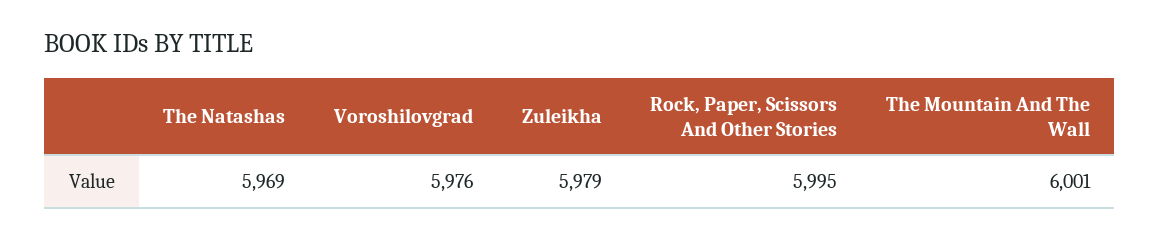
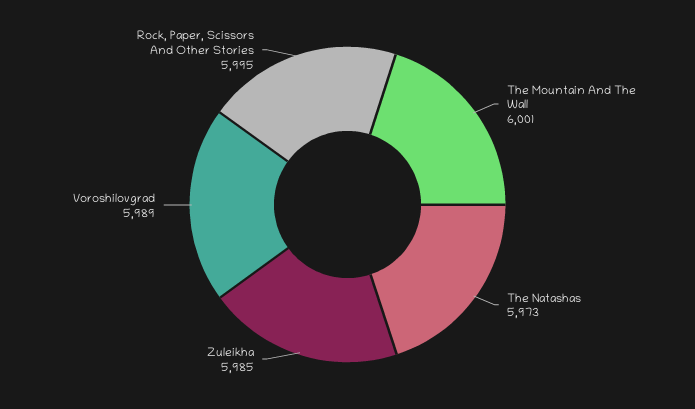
  {
-   "The Natashas": 5969,
+   "The Natashas": 5973,
-   "Voroshilovgrad": 5976,
+   "Voroshilovgrad": 5989,
-   "Zuleikha": 5979,
+   "Zuleikha": 5985,
    "Rock, Paper, Scissors And Other Stories": 5995,
    "The Mountain And The Wall": 6001
  }

